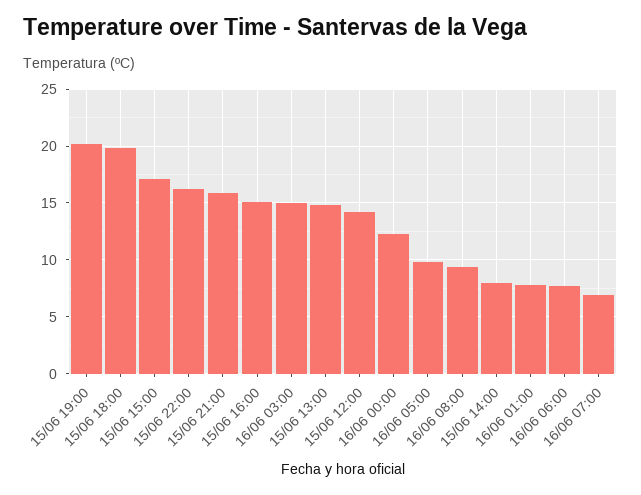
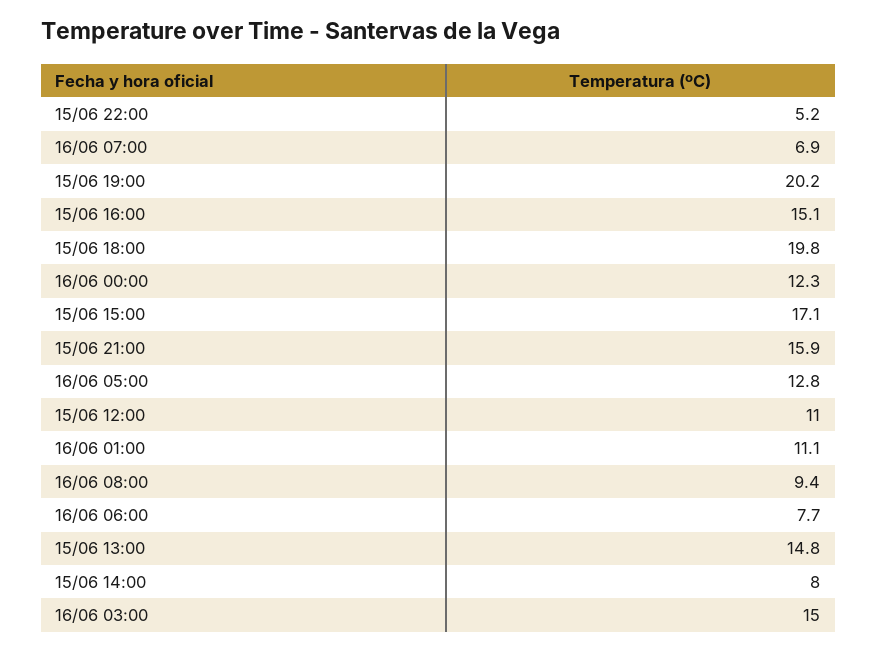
  {
    "15/06 19:00": 20.2,
    "15/06 18:00": 19.8,
    "15/06 15:00": 17.1,
-   "15/06 22:00": 16,
+   "15/06 22:00": 5.2,
    "15/06 21:00": 15.9,
    "15/06 16:00": 15.1,
    "16/06 03:00": 15,
    "15/06 13:00": 14.8,
-   "15/06 12:00": 14,
+   "15/06 12:00": 11,
    "16/06 00:00": 12.3,
-   "16/06 05:00": 10,
+   "16/06 05:00": 12.8,
    "16/06 08:00": 9.4,
    "15/06 14:00": 8,
-   "16/06 01:00": 8,
+   "16/06 01:00": 11.1,
    "16/06 06:00": 7.7,
    "16/06 07:00": 6.9
  }

